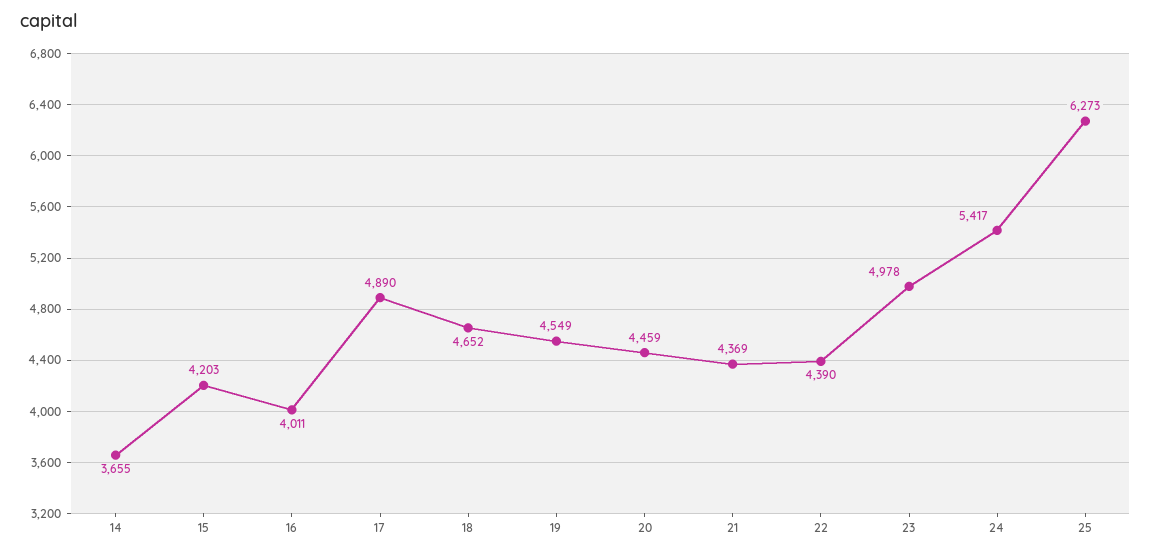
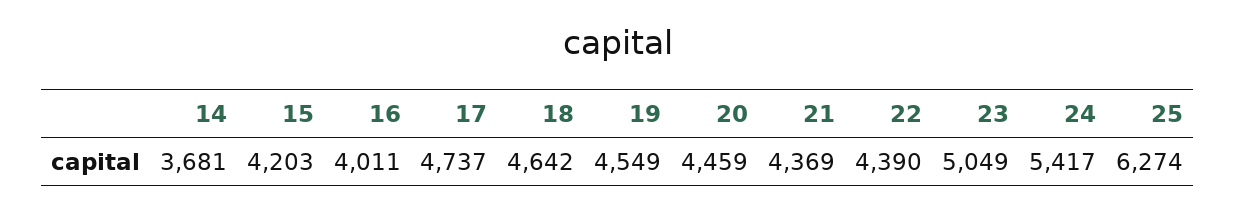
  {
-   "14": 3655,
+   "14": 3681,
    "15": 4203,
    "16": 4011,
-   "17": 4890,
+   "17": 4737,
-   "18": 4652,
+   "18": 4642,
    "19": 4549,
    "20": 4459,
    "21": 4369,
    "22": 4390,
-   "23": 4978,
+   "23": 5049,
    "24": 5417,
-   "25": 6273
+   "25": 6274
  }

